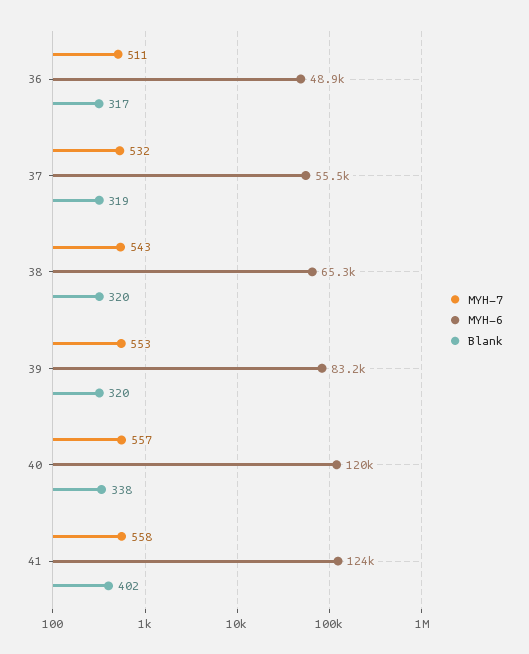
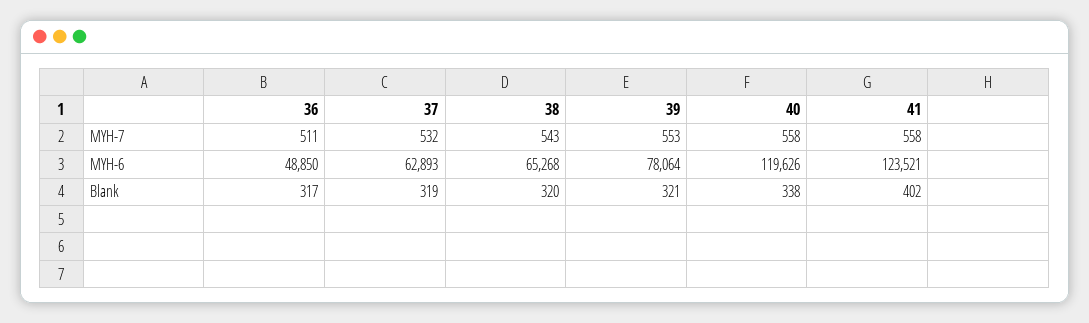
  {
    "MYH-7": {
      "36": 511,
      "37": 532,
      "38": 543,
      "39": 553,
-     "40": 557,
+     "40": 558,
      "41": 558
    },
    "MYH-6": {
      "36": 48850,
-     "37": 55500,
+     "37": 62893,
      "38": 65268,
-     "39": 83200,
+     "39": 78064,
      "40": 119626,
      "41": 123521
    },
    "Blank": {
      "36": 317,
      "37": 319,
      "38": 320,
-     "39": 320,
+     "39": 321,
      "40": 338,
      "41": 402
    }
  }

